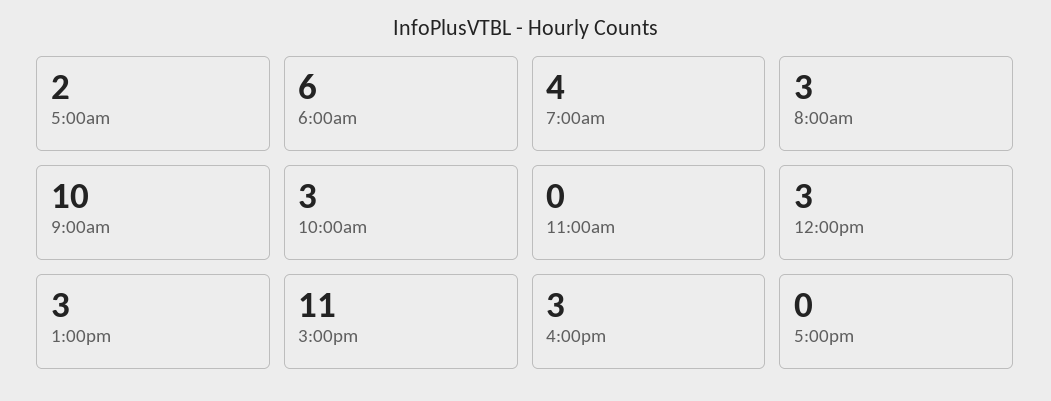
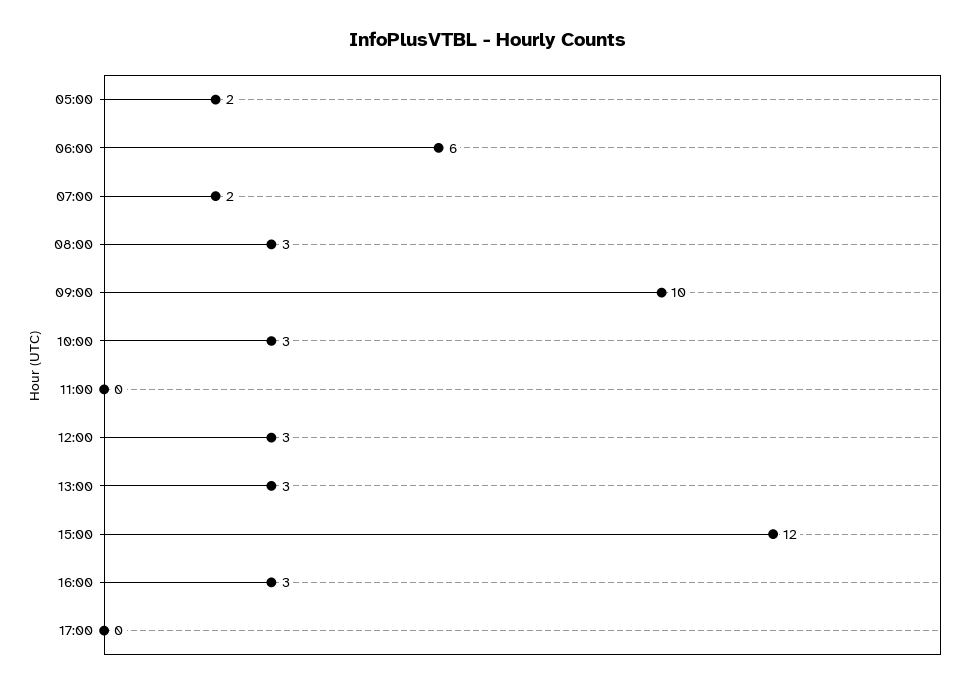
  {
    "5:00am": 2,
    "6:00am": 6,
-   "7:00am": 4,
+   "7:00am": 2,
    "8:00am": 3,
    "9:00am": 10,
    "10:00am": 3,
    "11:00am": 0,
    "12:00pm": 3,
    "1:00pm": 3,
-   "3:00pm": 11,
+   "3:00pm": 12,
    "4:00pm": 3,
    "5:00pm": 0
  }

